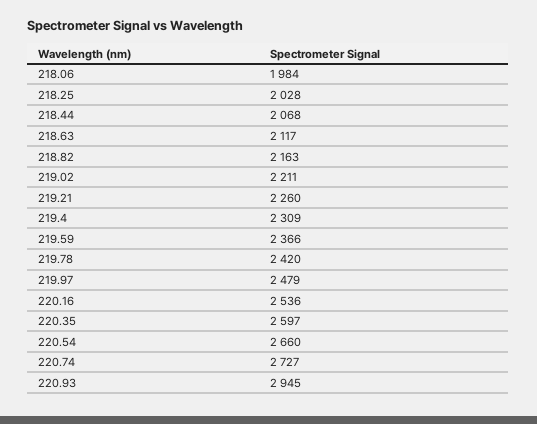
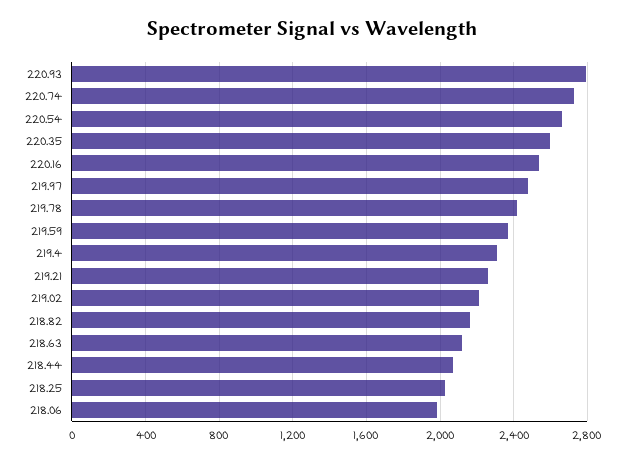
  {
    "218.06": 1984,
    "218.25": 2028,
    "218.44": 2068,
    "218.63": 2117,
    "218.82": 2163,
    "219.02": 2211,
    "219.21": 2260,
    "219.4": 2309,
    "219.59": 2366,
    "219.78": 2420,
    "219.97": 2479,
    "220.16": 2536,
    "220.35": 2597,
    "220.54": 2660,
    "220.74": 2727,
-   "220.93": 2945
+   "220.93": 2800
  }

